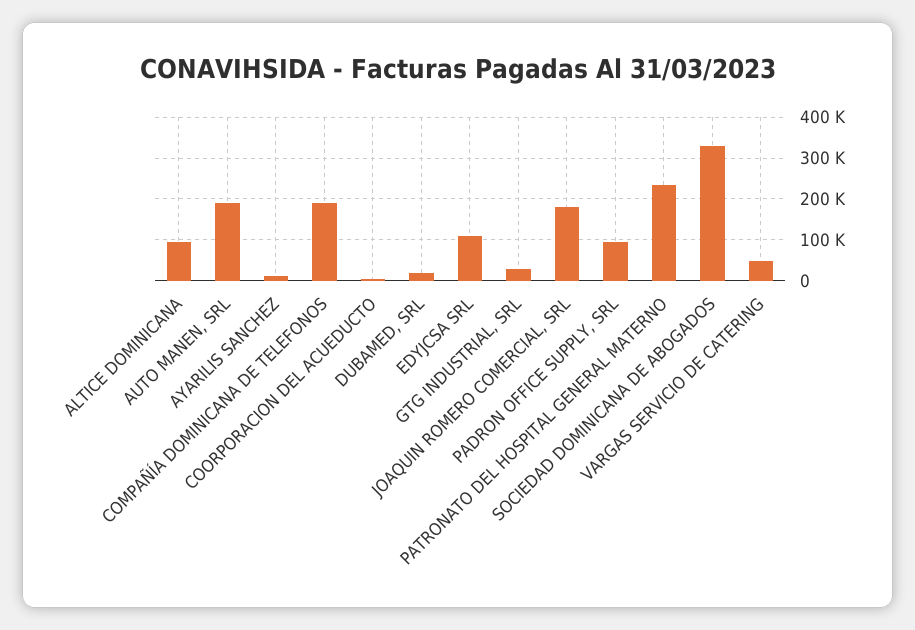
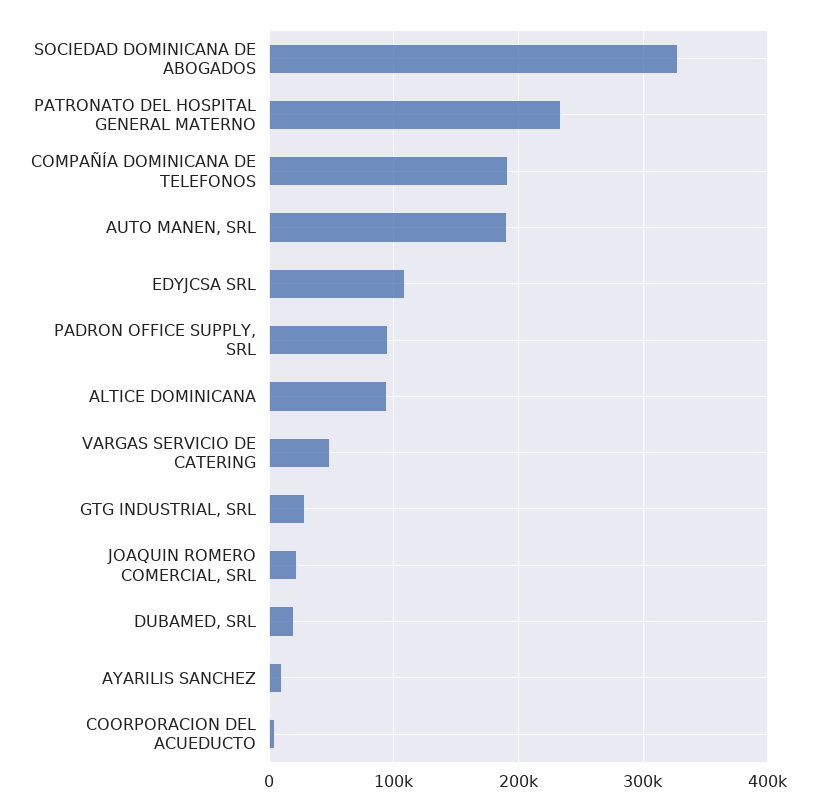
  {
    "ALTICE DOMINICANA": 90000,
    "AUTO MANEN, SRL": 190000,
    "AYARILIS SANCHEZ": 10000,
    "COMPAÑÍA DOMINICANA DE TELEFONOS": 190000,
    "COORPORACION DEL ACUEDUCTO": 0,
    "DUBAMED, SRL": 20000,
    "EDYJCSA SRL": 110000,
    "GTG INDUSTRIAL, SRL": 30000,
-   "JOAQUIN ROMERO COMERCIAL, SRL": 180000,
+   "JOAQUIN ROMERO COMERCIAL, SRL": 20000,
    "PADRON OFFICE SUPPLY, SRL": 100000,
    "PATRONATO DEL HOSPITAL GENERAL MATERNO": 230000,
    "SOCIEDAD DOMINICANA DE ABOGADOS": 330000,
    "VARGAS SERVICIO DE CATERING": 50000
  }

